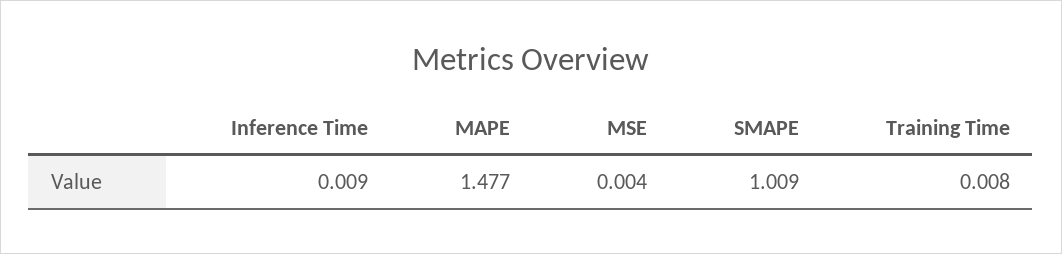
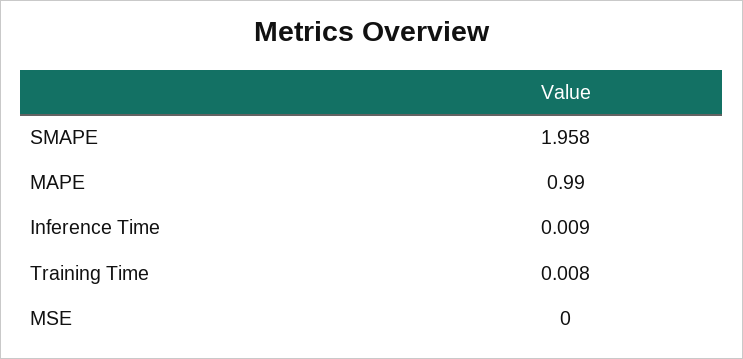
  {
    "Inference Time": 0.009,
-   "MAPE": 1.477,
+   "MAPE": 0.99,
-   "MSE": 0.004,
+   "MSE": 0,
-   "SMAPE": 1.009,
+   "SMAPE": 1.958,
    "Training Time": 0.008
  }

